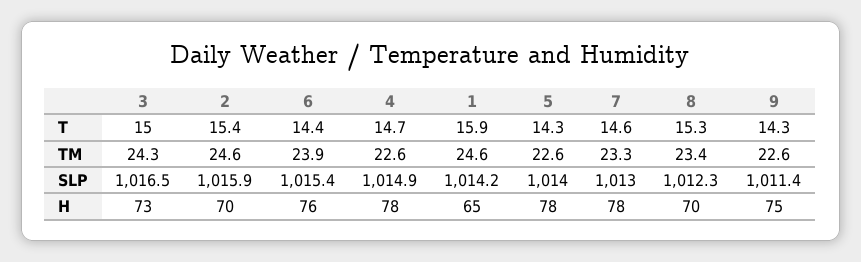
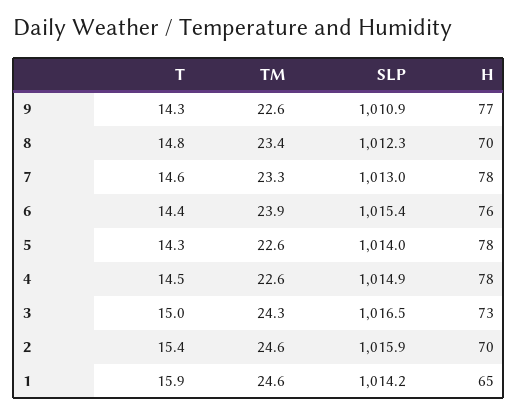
  {
    "3": {
      "T": 15,
      "TM": 24.3,
      "SLP": 1016.5,
      "H": 73
    },
    "2": {
      "T": 15.4,
      "TM": 24.6,
      "SLP": 1015.9,
      "H": 70
    },
    "6": {
      "T": 14.4,
      "TM": 23.9,
      "SLP": 1015.4,
      "H": 76
    },
    "4": {
-     "T": 14.7,
+     "T": 14.5,
      "TM": 22.6,
      "SLP": 1014.9,
      "H": 78
    },
    "1": {
      "T": 15.9,
      "TM": 24.6,
      "SLP": 1014.2,
      "H": 65
    },
    "5": {
      "T": 14.3,
      "TM": 22.6,
      "SLP": 1014,
      "H": 78
    },
    "7": {
      "T": 14.6,
      "TM": 23.3,
      "SLP": 1013,
      "H": 78
    },
    "8": {
-     "T": 15.3,
+     "T": 14.8,
      "TM": 23.4,
      "SLP": 1012.3,
      "H": 70
    },
    "9": {
      "T": 14.3,
      "TM": 22.6,
-     "SLP": 1011.4,
+     "SLP": 1010.9,
-     "H": 75
+     "H": 77
    }
  }

